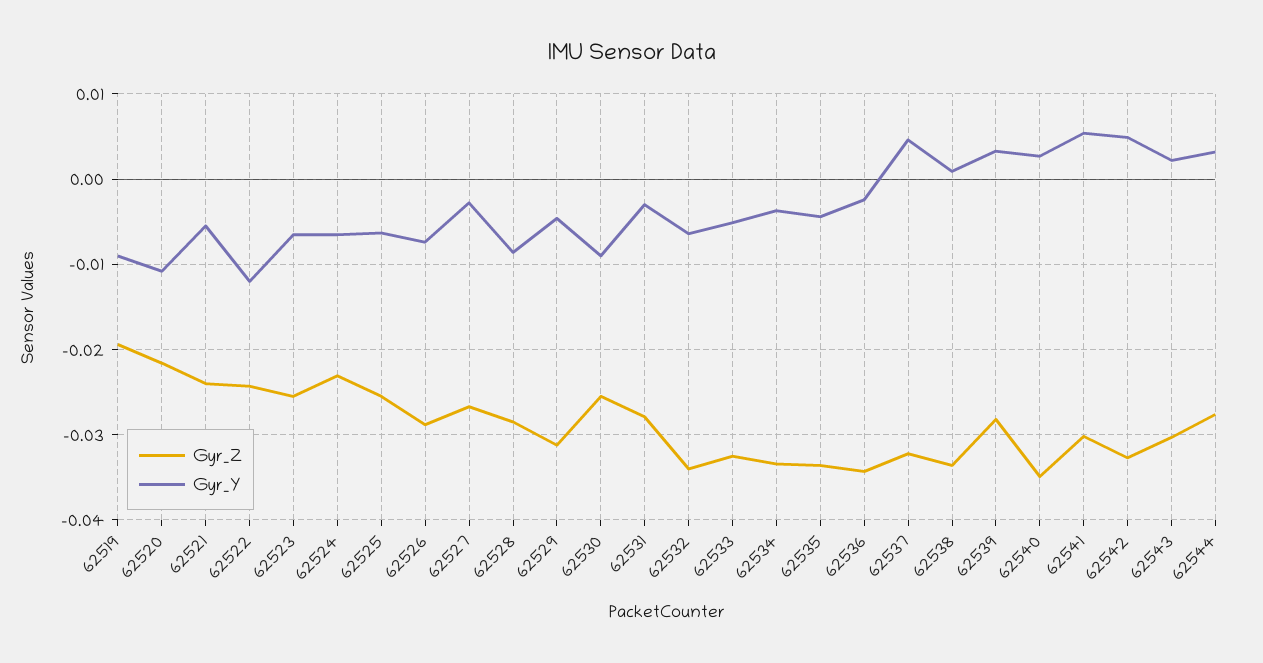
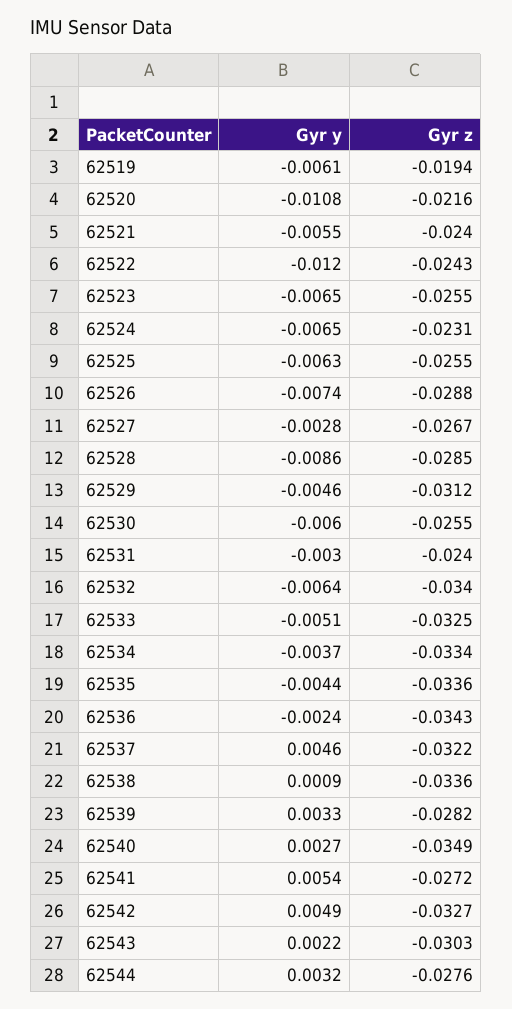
  {
    "Gyr_Z": {
      "62519": -0.0194,
      "62520": -0.0216,
      "62521": -0.024,
      "62522": -0.0243,
      "62523": -0.0255,
      "62524": -0.0231,
      "62525": -0.0255,
      "62526": -0.0288,
      "62527": -0.0267,
      "62528": -0.0285,
      "62529": -0.0312,
      "62530": -0.0255,
-     "62531": -0.028,
+     "62531": -0.024,
      "62532": -0.034,
      "62533": -0.0325,
      "62534": -0.0334,
      "62535": -0.0336,
      "62536": -0.0343,
      "62537": -0.0322,
      "62538": -0.0336,
      "62539": -0.0282,
      "62540": -0.0349,
-     "62541": -0.03,
+     "62541": -0.0272,
      "62542": -0.0327,
      "62543": -0.0303,
      "62544": -0.0276
    },
    "Gyr_Y": {
-     "62519": -0.009,
+     "62519": -0.0061,
      "62520": -0.0108,
      "62521": -0.0055,
      "62522": -0.012,
      "62523": -0.0065,
      "62524": -0.0065,
      "62525": -0.0063,
      "62526": -0.0074,
      "62527": -0.0028,
      "62528": -0.0086,
      "62529": -0.0046,
-     "62530": -0.009,
+     "62530": -0.006,
      "62531": -0.003,
      "62532": -0.0064,
      "62533": -0.0051,
      "62534": -0.0037,
      "62535": -0.0044,
      "62536": -0.0024,
      "62537": 0.0046,
      "62538": 0.0009,
      "62539": 0.0033,
      "62540": 0.0027,
      "62541": 0.0054,
      "62542": 0.0049,
      "62543": 0.0022,
      "62544": 0.0032
    }
  }

